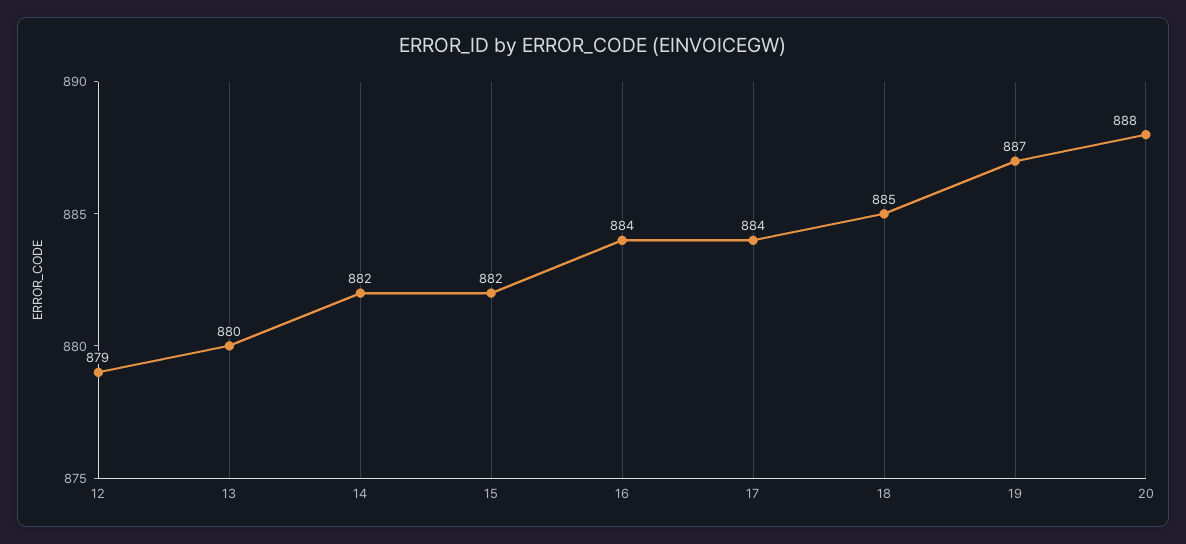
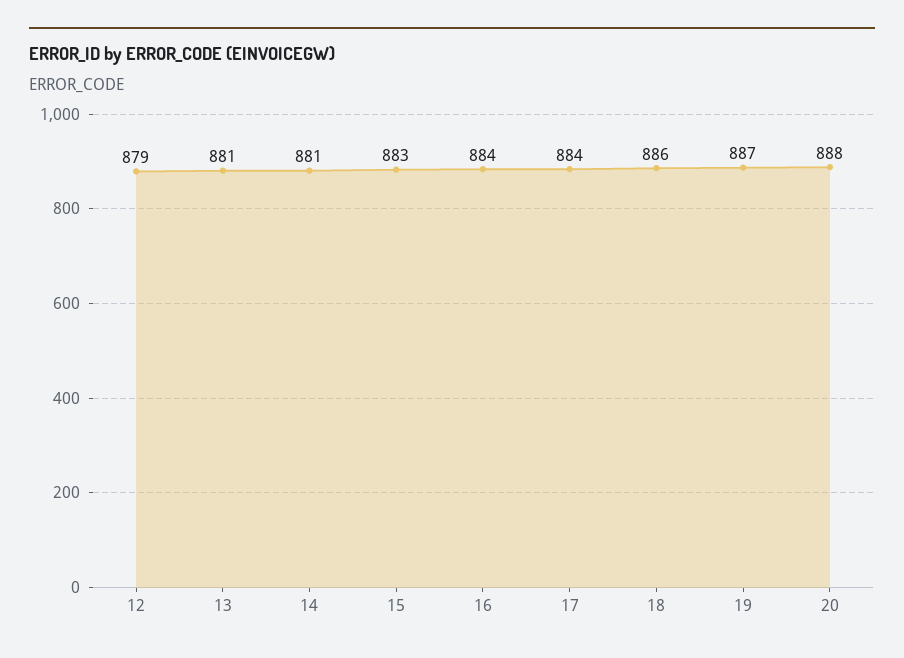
  {
    "12": 879,
-   "13": 880,
+   "13": 881,
-   "14": 882,
+   "14": 881,
-   "15": 882,
+   "15": 883,
    "16": 884,
    "17": 884,
-   "18": 885,
+   "18": 886,
    "19": 887,
    "20": 888
  }

